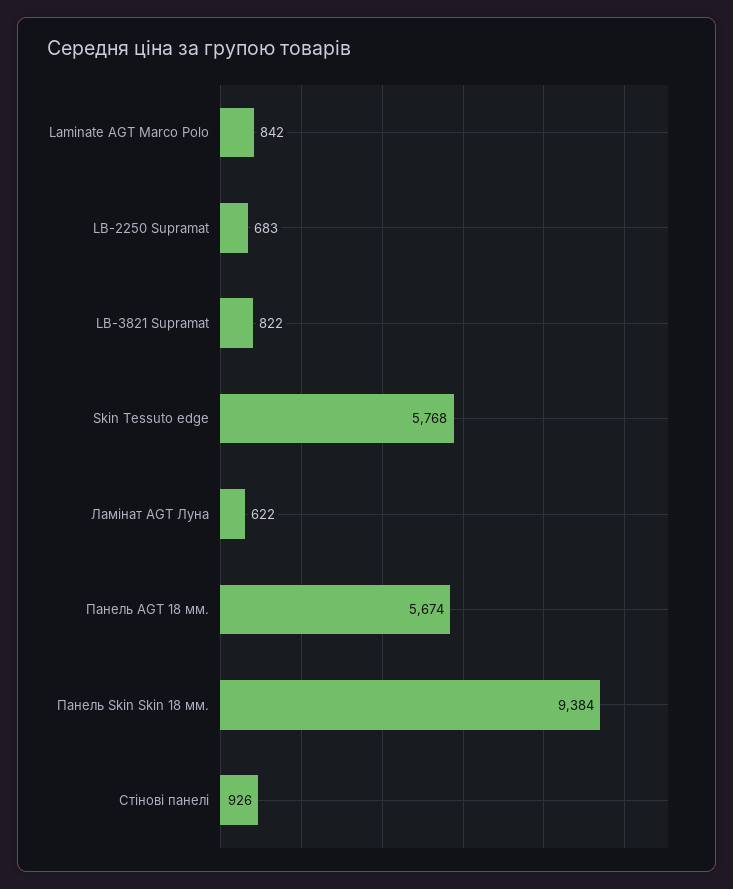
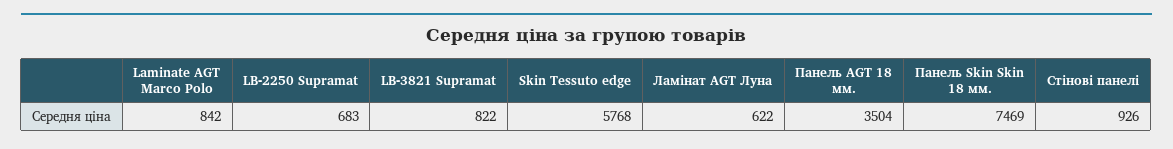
  {
    "Laminate AGT Marco Polo": 842,
    "LB-2250 Supramat": 683,
    "LB-3821 Supramat": 822,
    "Skin Tessuto edge": 5768,
    "Ламінат AGT Луна": 622,
-   "Панель AGT 18 мм.": 5674,
+   "Панель AGT 18 мм.": 3504,
-   "Панель Skin Skin 18 мм.": 9384,
+   "Панель Skin Skin 18 мм.": 7469,
    "Стінові панелі": 926
  }

